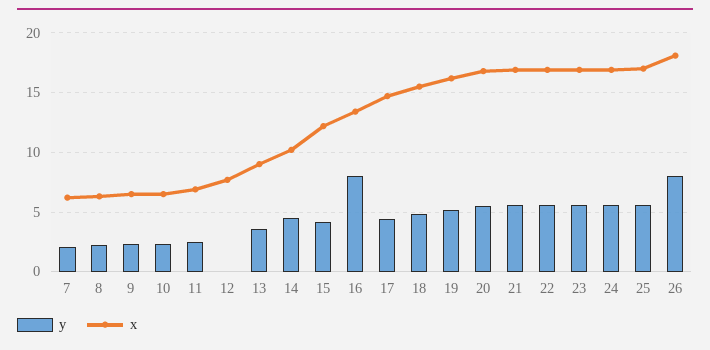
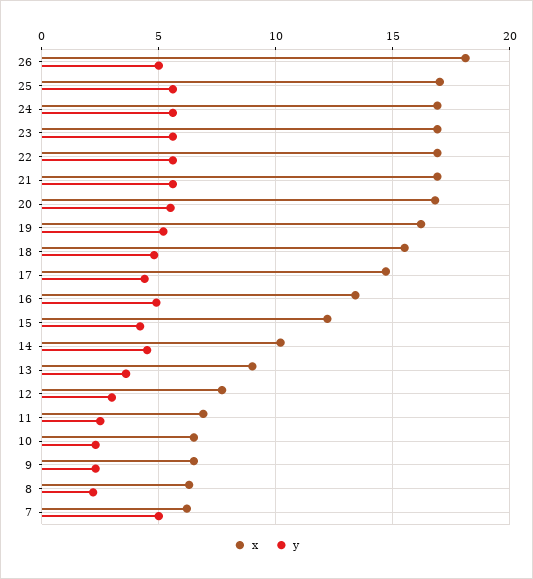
  {
    "y": {
-     "7": 2,
+     "7": 5,
      "8": 2,
      "9": 2.5,
      "10": 2.5,
      "11": 2.5,
-     "12": 0,
+     "12": 3,
      "13": 3.5,
      "14": 4.5,
      "15": 4,
-     "16": 8,
+     "16": 5,
      "17": 4.5,
      "18": 5,
      "19": 5,
      "20": 5.5,
      "21": 5.5,
      "22": 5.5,
      "23": 5.5,
      "24": 5.5,
      "25": 5.5,
-     "26": 8
+     "26": 5
    },
    "x": {
      "7": 6,
      "8": 6.5,
      "9": 6.5,
      "10": 6.5,
      "11": 7,
      "12": 7.5,
      "13": 9,
      "14": 10,
      "15": 12,
      "16": 13.5,
      "17": 14.5,
      "18": 15.5,
      "19": 16,
      "20": 17,
      "21": 17,
      "22": 17,
      "23": 17,
      "24": 17,
      "25": 17,
      "26": 18
    }
  }

